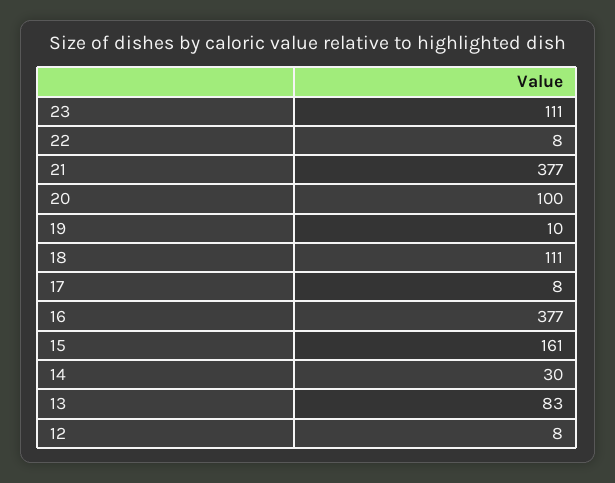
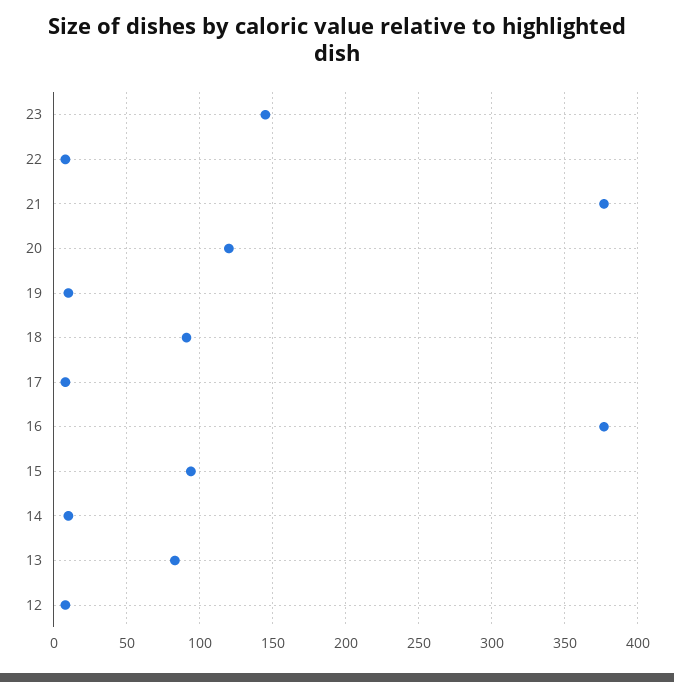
  {
-   "23": 111,
+   "23": 145,
    "22": 8,
    "21": 377,
-   "20": 100,
+   "20": 120,
    "19": 10,
-   "18": 111,
+   "18": 90,
    "17": 8,
    "16": 377,
-   "15": 161,
+   "15": 95,
-   "14": 30,
+   "14": 10,
    "13": 83,
    "12": 8
  }

